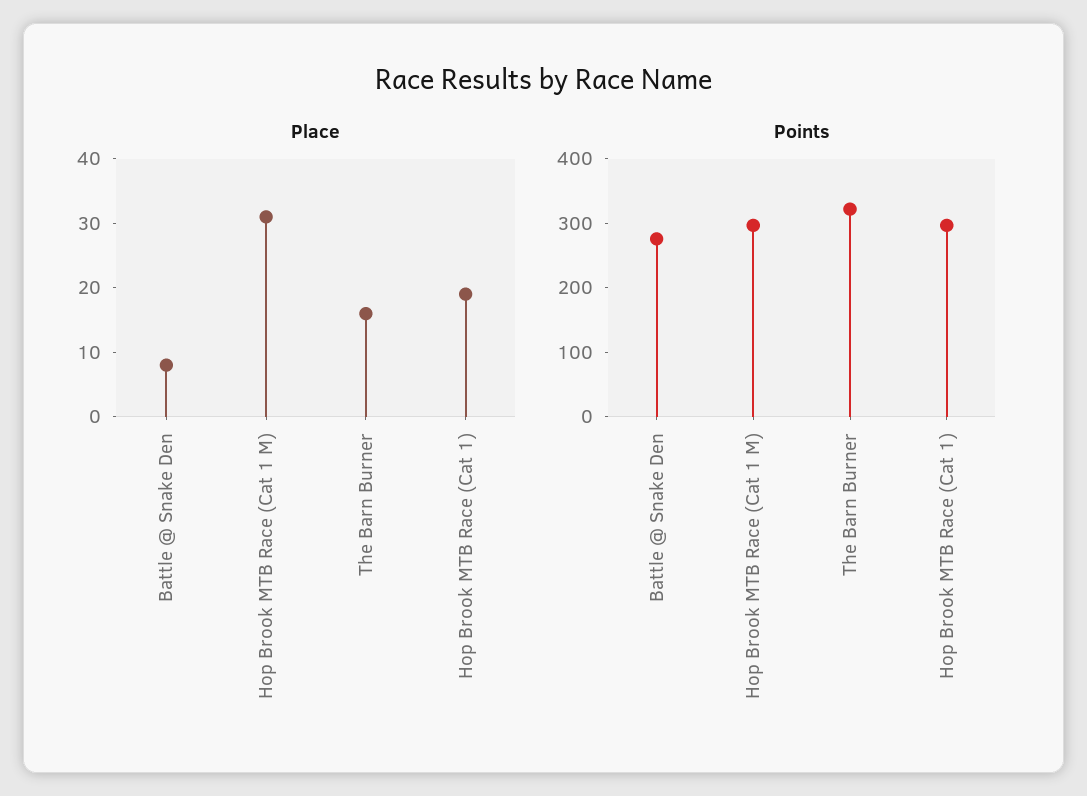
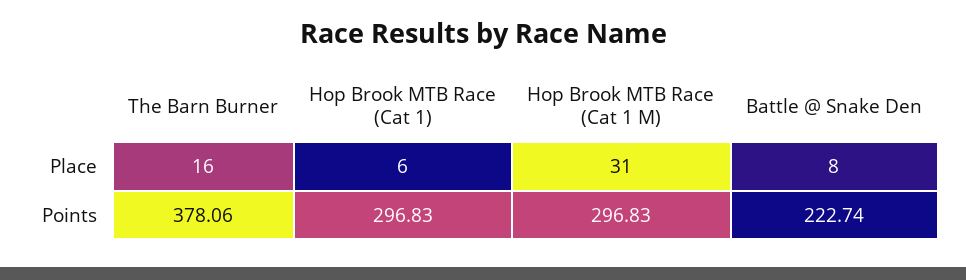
  {
    "Place": {
      "Battle @ Snake Den": 8,
      "Hop Brook MTB Race (Cat 1 M)": 31,
      "The Barn Burner": 16,
-     "Hop Brook MTB Race (Cat 1)": 20
+     "Hop Brook MTB Race (Cat 1)": 6
    },
    "Points": {
-     "Battle @ Snake Den": 280,
+     "Battle @ Snake Den": 222.74,
      "Hop Brook MTB Race (Cat 1 M)": 296.83,
-     "The Barn Burner": 320,
+     "The Barn Burner": 378.06,
      "Hop Brook MTB Race (Cat 1)": 296.83
    }
  }

